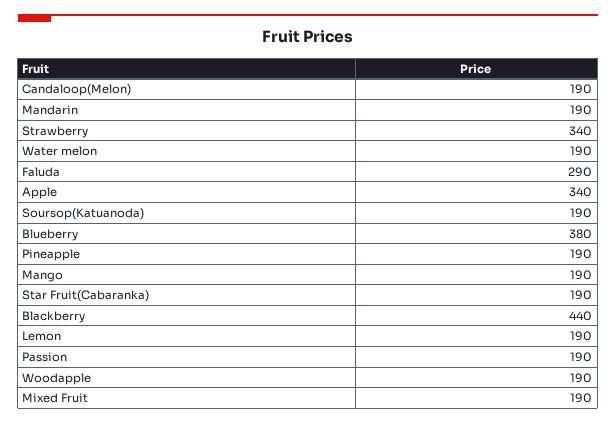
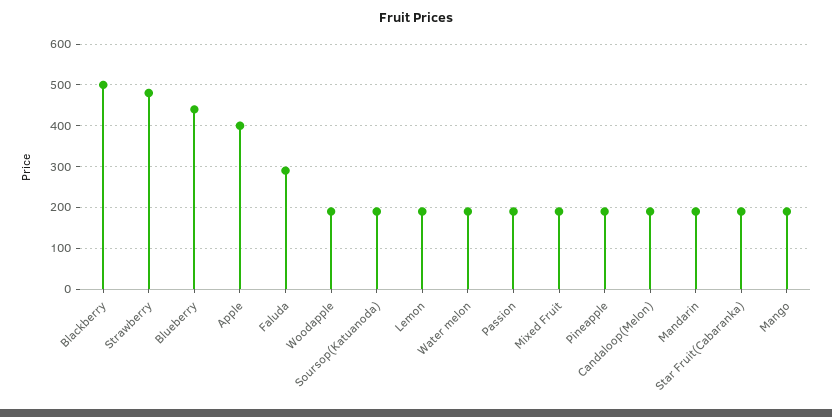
  {
    "Candaloop(Melon)": 190,
    "Mandarin": 190,
-   "Strawberry": 340,
+   "Strawberry": 480,
    "Water melon": 190,
    "Faluda": 290,
-   "Apple": 340,
+   "Apple": 400,
    "Soursop(Katuanoda)": 190,
-   "Blueberry": 380,
+   "Blueberry": 440,
    "Pineapple": 190,
    "Mango": 190,
    "Star Fruit(Cabaranka)": 190,
-   "Blackberry": 440,
+   "Blackberry": 500,
    "Lemon": 190,
    "Passion": 190,
    "Woodapple": 190,
    "Mixed Fruit": 190
  }

